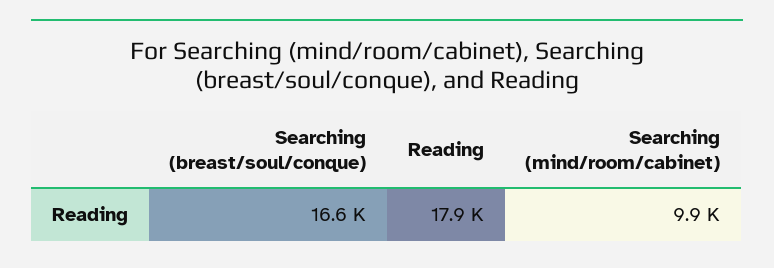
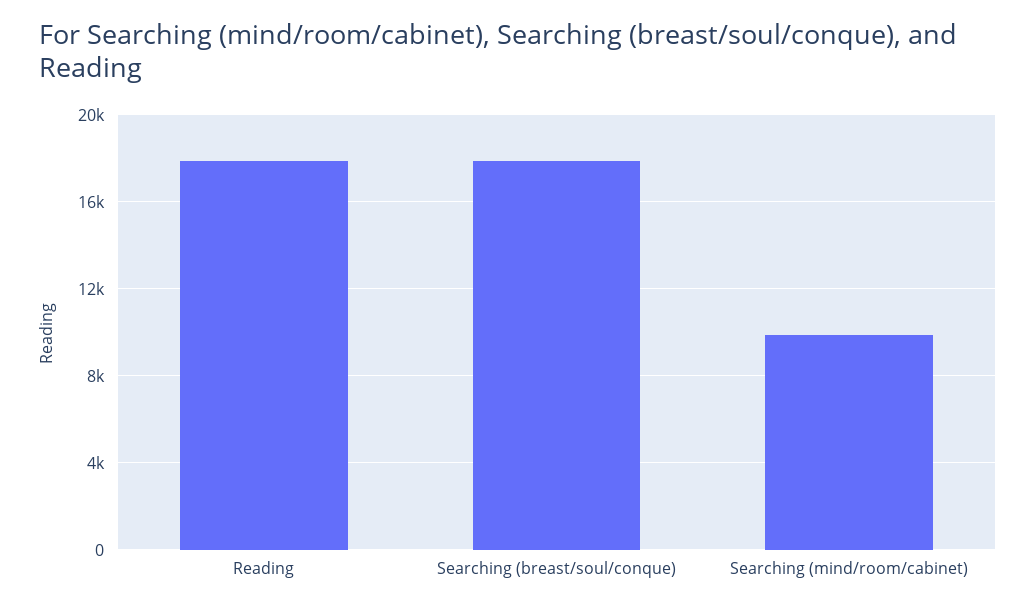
  {
-   "Searching (breast/soul/conque)": 16600,
+   "Searching (breast/soul/conque)": 18000,
    "Reading": 17900,
    "Searching (mind/room/cabinet)": 9900
  }

